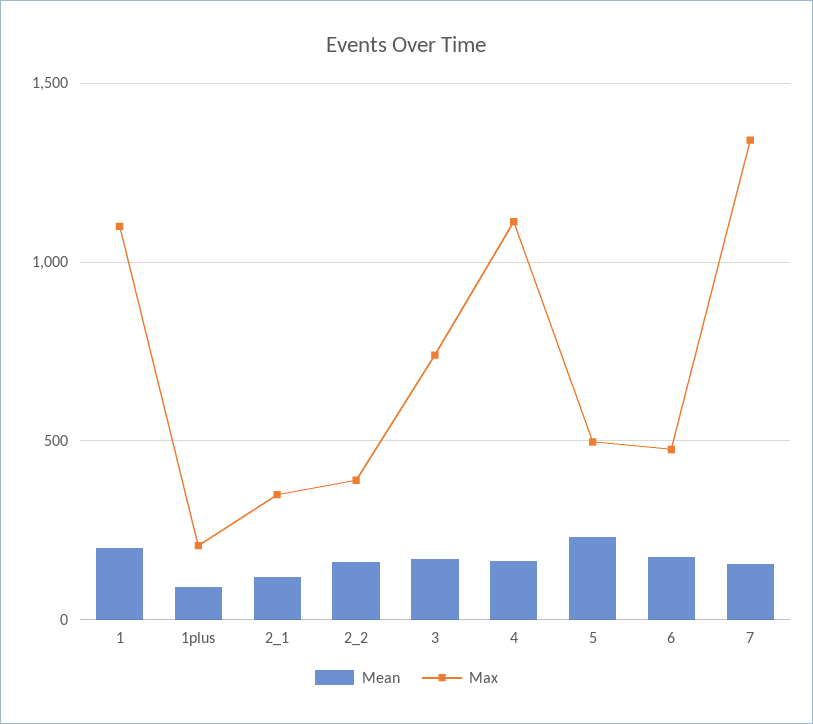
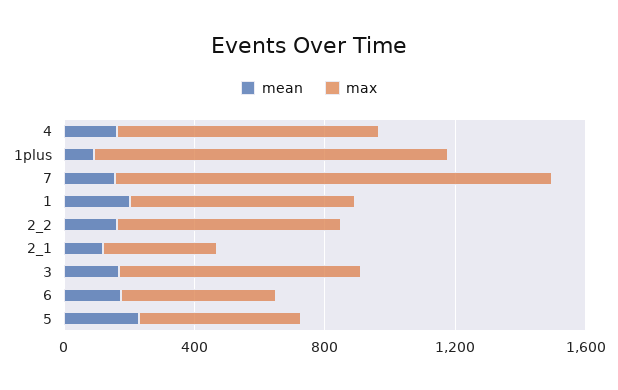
  {
    "Mean": {
      "1": 200,
      "1plus": 100,
      "2_1": 100,
      "2_2": 150,
      "3": 150,
      "4": 150,
      "5": 250,
      "6": 200,
      "7": 150
    },
    "Max": {
-     "1": 1100,
+     "1": 700,
-     "1plus": 200,
+     "1plus": 1100,
      "2_1": 350,
-     "2_2": 400,
+     "2_2": 700,
      "3": 750,
-     "4": 1100,
+     "4": 800,
      "5": 500,
      "6": 500,
      "7": 1350
    }
  }

